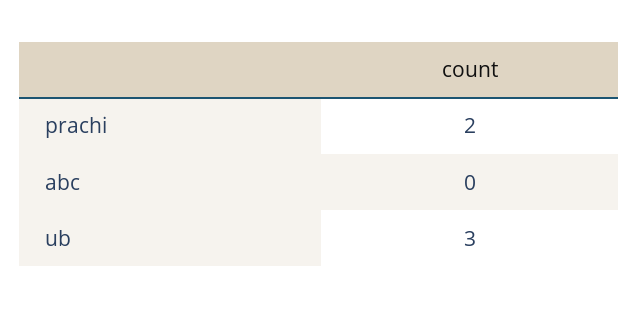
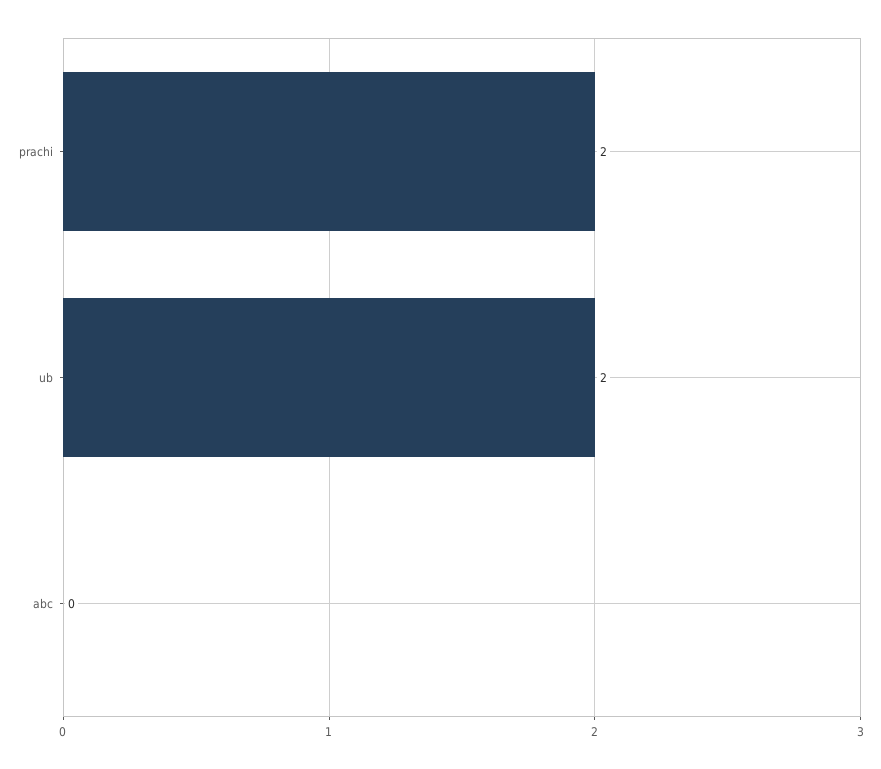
  {
    "prachi": 2,
    "abc": 0,
-   "ub": 3
+   "ub": 2
  }

